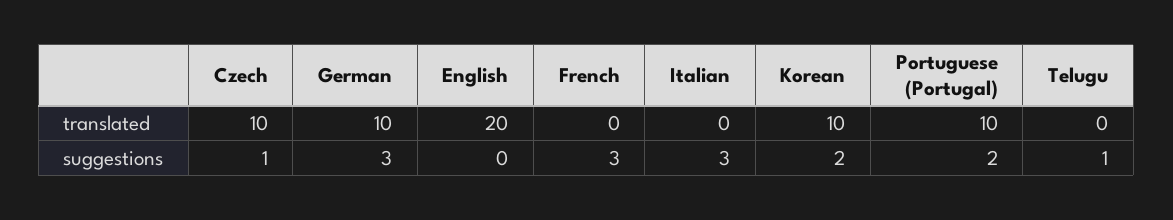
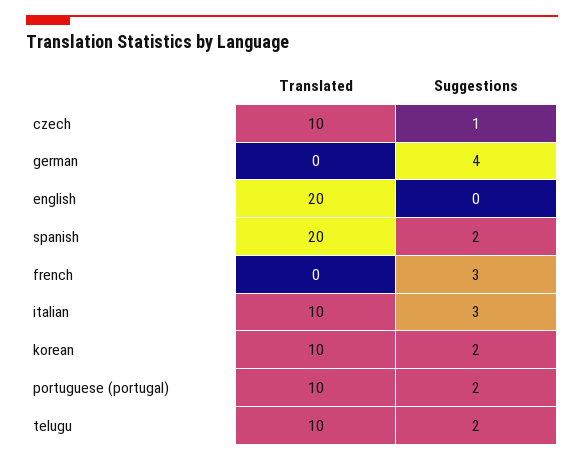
  {
    "Czech": {
      "translated": 10,
      "suggestions": 1
    },
    "German": {
-     "translated": 10,
+     "translated": 0,
-     "suggestions": 3
+     "suggestions": 4
    },
    "English": {
      "translated": 20,
      "suggestions": 0
    },
    "French": {
      "translated": 0,
      "suggestions": 3
    },
    "Italian": {
-     "translated": 0,
+     "translated": 10,
      "suggestions": 3
    },
    "Korean": {
      "translated": 10,
      "suggestions": 2
    },
    "Portuguese (Portugal)": {
      "translated": 10,
      "suggestions": 2
    },
    "Telugu": {
-     "translated": 0,
+     "translated": 10,
-     "suggestions": 1
+     "suggestions": 2
-   }
+   },
+   "spanish": {
+     "translated": 20,
+     "suggestions": 2
+   }
  }

